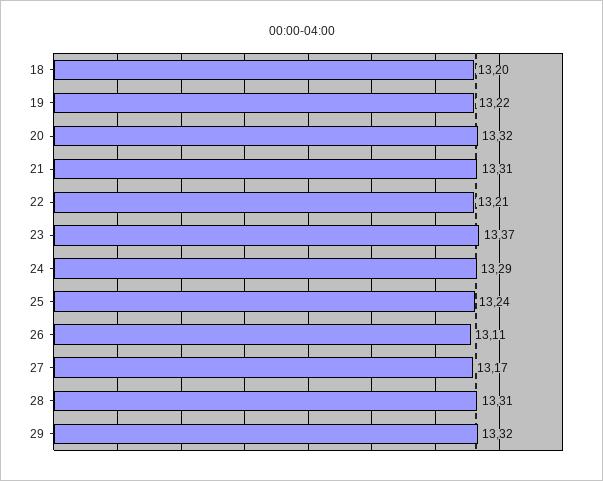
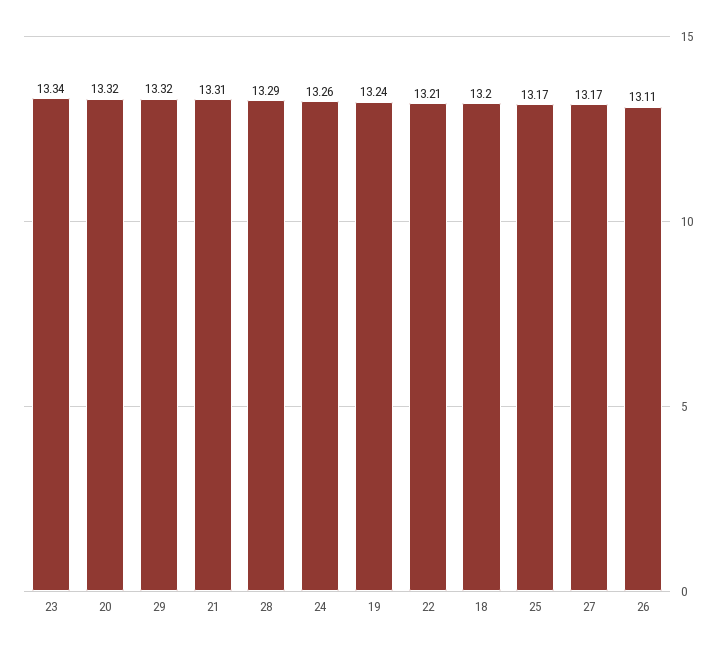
  {
    "18": 13.2,
-   "19": 13.22,
+   "19": 13.24,
    "20": 13.32,
    "21": 13.31,
    "22": 13.21,
-   "23": 13.37,
+   "23": 13.34,
-   "24": 13.29,
+   "24": 13.26,
-   "25": 13.24,
+   "25": 13.17,
    "26": 13.11,
    "27": 13.17,
-   "28": 13.31,
+   "28": 13.29,
    "29": 13.32
  }

